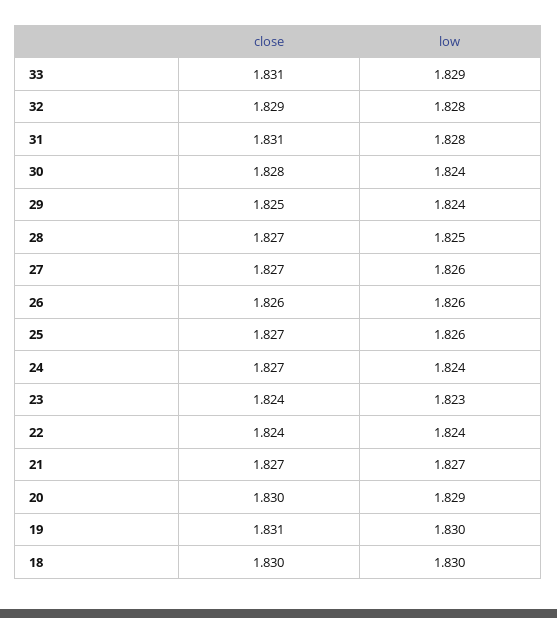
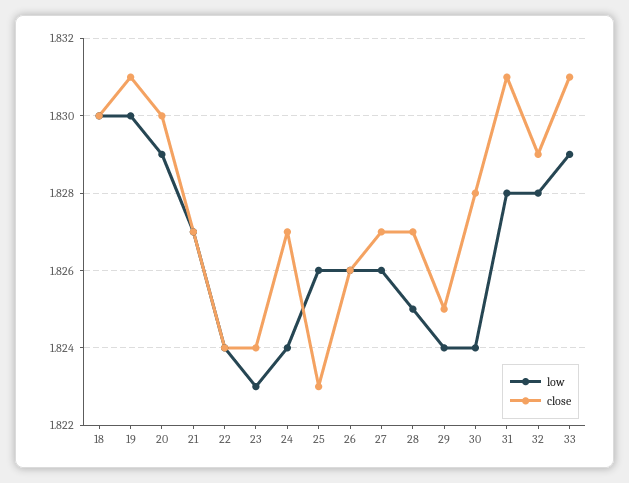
  {
    "close": {
      "33": 1.831,
      "32": 1.829,
      "31": 1.831,
      "30": 1.828,
      "29": 1.825,
      "28": 1.827,
      "27": 1.827,
      "26": 1.826,
-     "25": 1.827,
+     "25": 1.823,
      "24": 1.827,
      "23": 1.824,
      "22": 1.824,
      "21": 1.827,
      "20": 1.83,
      "19": 1.831,
      "18": 1.83
    },
    "low": {
      "33": 1.829,
      "32": 1.828,
      "31": 1.828,
      "30": 1.824,
      "29": 1.824,
      "28": 1.825,
      "27": 1.826,
      "26": 1.826,
      "25": 1.826,
      "24": 1.824,
      "23": 1.823,
      "22": 1.824,
      "21": 1.827,
      "20": 1.829,
      "19": 1.83,
      "18": 1.83
    }
  }

